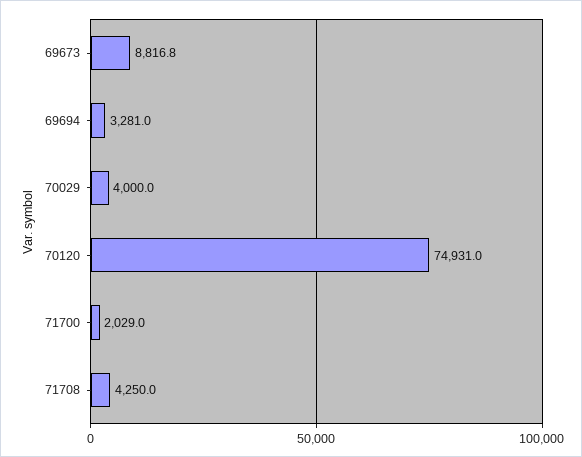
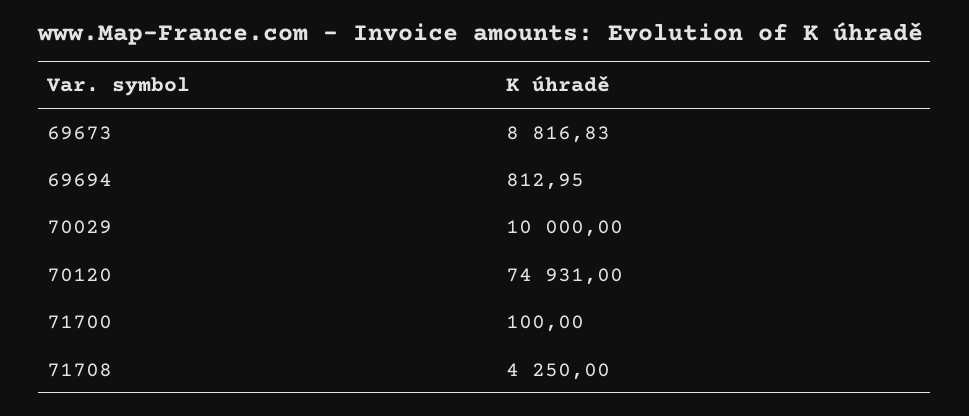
  {
    "69673": 8816.83,
-   "69694": 3281,
+   "69694": 812.95,
-   "70029": 4000,
+   "70029": 10000,
    "70120": 74931,
-   "71700": 2029,
+   "71700": 100,
    "71708": 4250
  }

